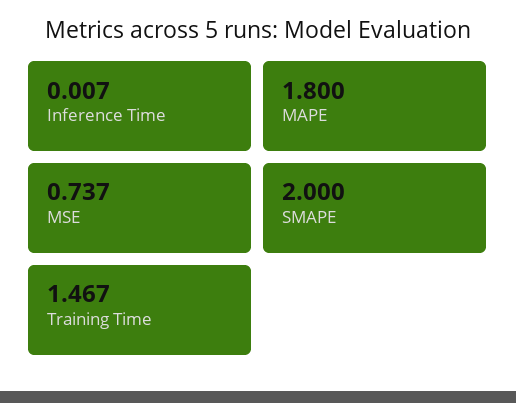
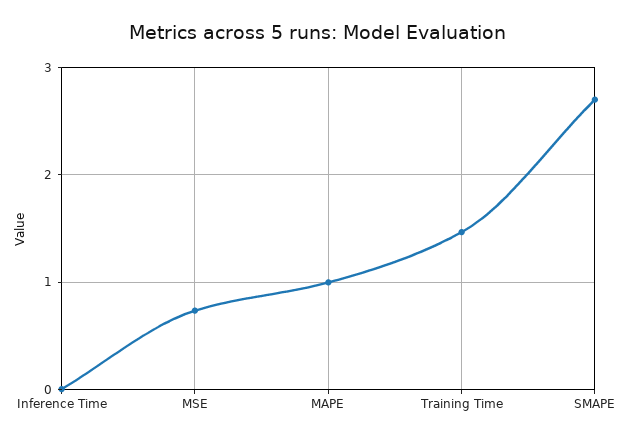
  {
    "Inference Time": 0.007,
-   "MAPE": 1.8,
+   "MAPE": 1,
    "MSE": 0.737,
-   "SMAPE": 2,
+   "SMAPE": 2.7,
    "Training Time": 1.467
  }

